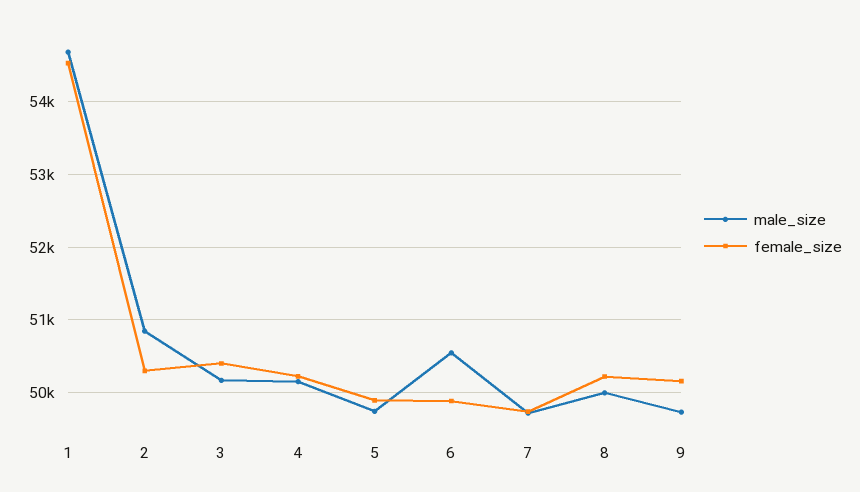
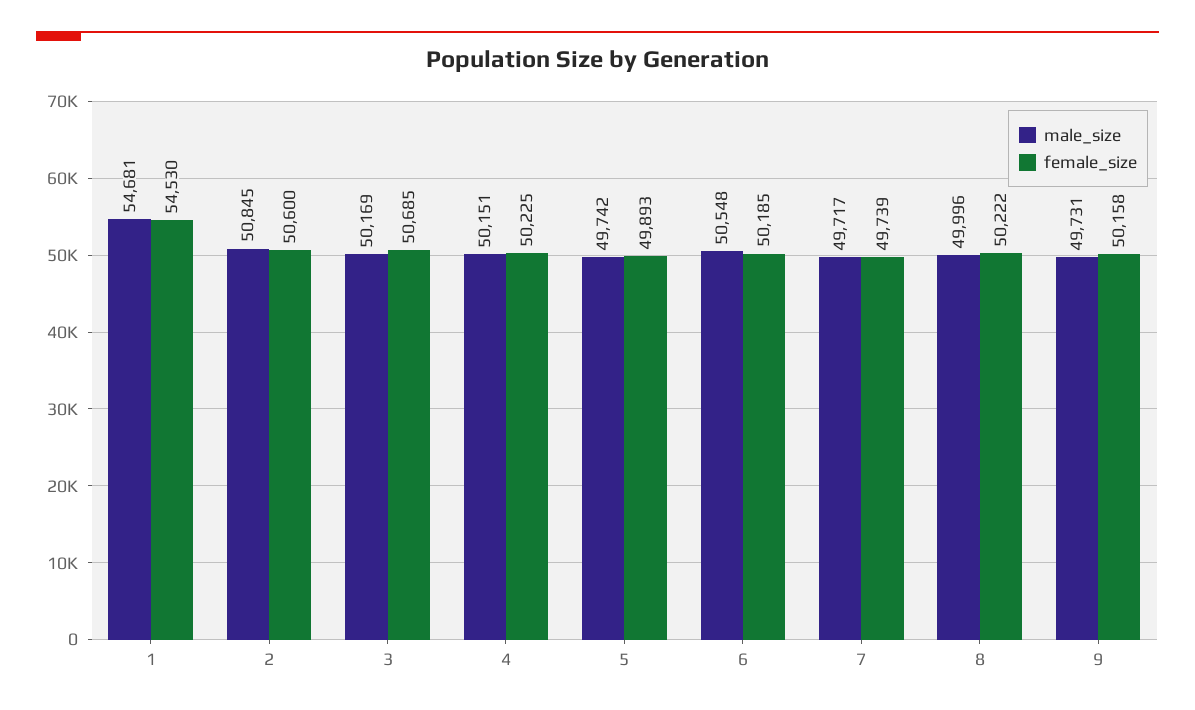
  {
    "male_size": {
      "1": 54681,
      "2": 50845,
      "3": 50169,
      "4": 50151,
      "5": 49742,
      "6": 50548,
      "7": 49717,
      "8": 49996,
      "9": 49731
    },
    "female_size": {
      "1": 54530,
-     "2": 50300,
+     "2": 50600,
-     "3": 50400,
+     "3": 50685,
      "4": 50225,
      "5": 49893,
-     "6": 49900,
+     "6": 50185,
      "7": 49739,
      "8": 50222,
      "9": 50158
    }
  }

